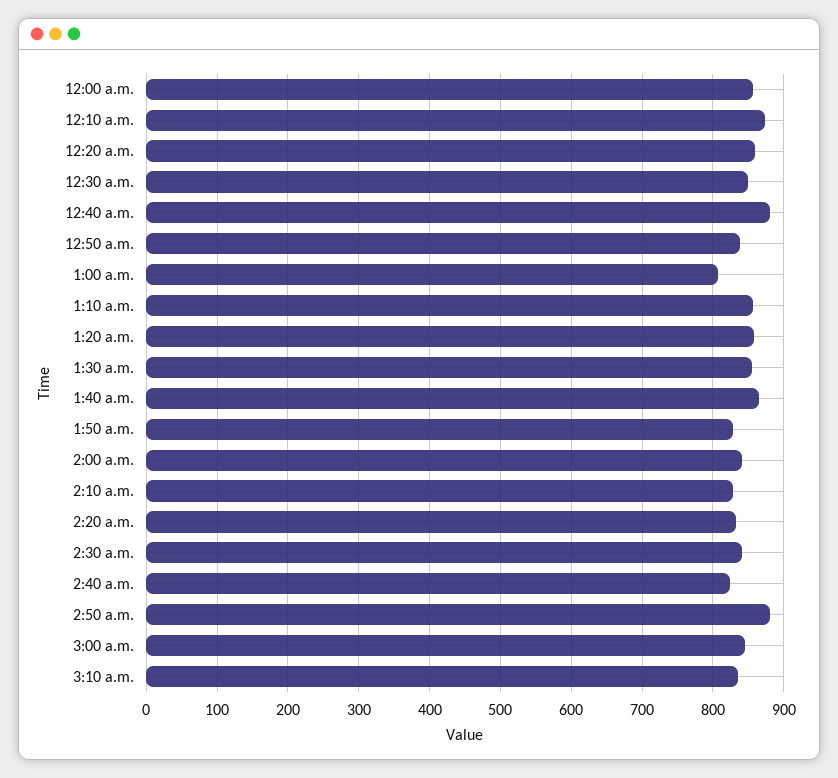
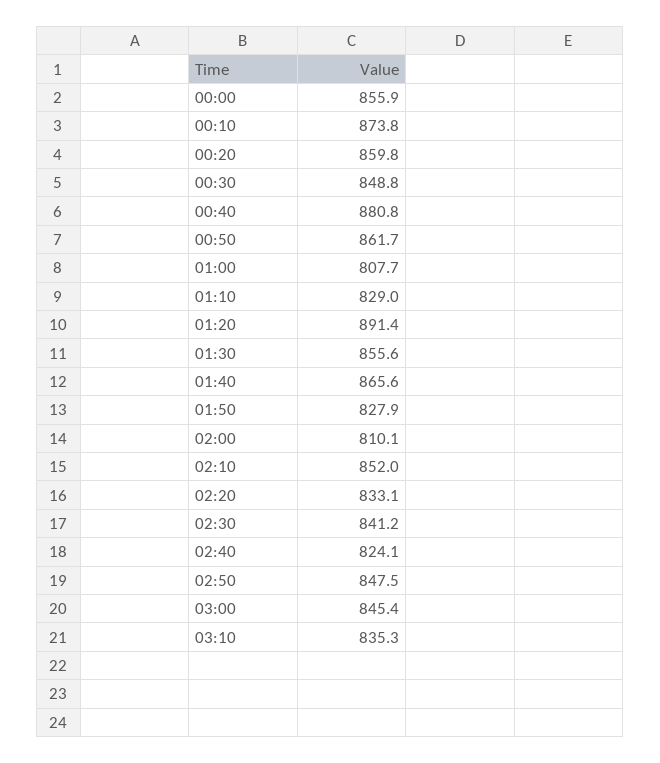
  {
    "12:00 a.m.": 855.9,
    "12:10 a.m.": 873.8,
    "12:20 a.m.": 859.8,
    "12:30 a.m.": 848.8,
    "12:40 a.m.": 880.8,
-   "12:50 a.m.": 840,
+   "12:50 a.m.": 861.7,
    "1:00 a.m.": 807.7,
-   "1:10 a.m.": 860,
+   "1:10 a.m.": 829,
-   "1:20 a.m.": 860,
+   "1:20 a.m.": 891.4,
    "1:30 a.m.": 855.6,
    "1:40 a.m.": 865.6,
    "1:50 a.m.": 827.9,
-   "2:00 a.m.": 840,
+   "2:00 a.m.": 810.1,
-   "2:10 a.m.": 830,
+   "2:10 a.m.": 852,
    "2:20 a.m.": 833.1,
    "2:30 a.m.": 841.2,
    "2:40 a.m.": 824.1,
-   "2:50 a.m.": 880,
+   "2:50 a.m.": 847.5,
    "3:00 a.m.": 845.4,
    "3:10 a.m.": 835.3
  }

